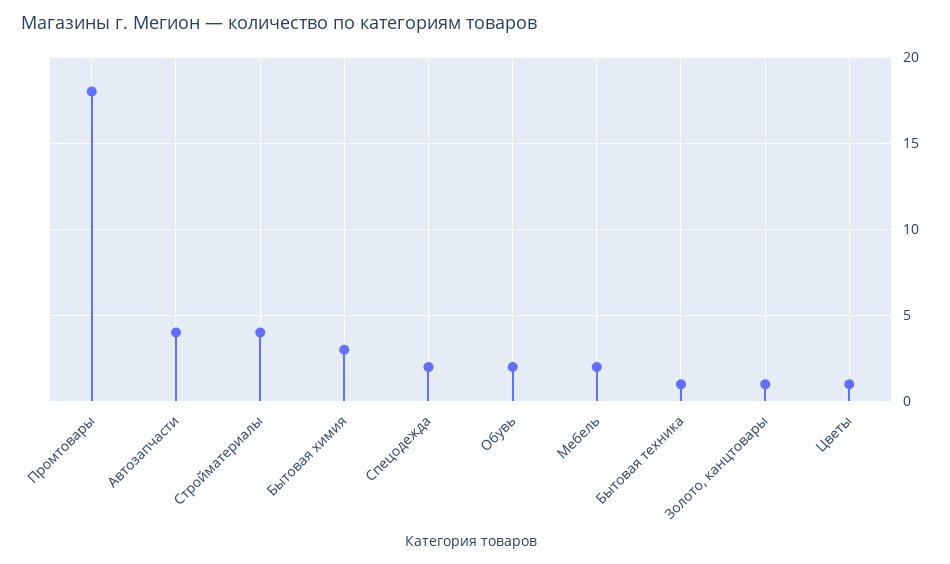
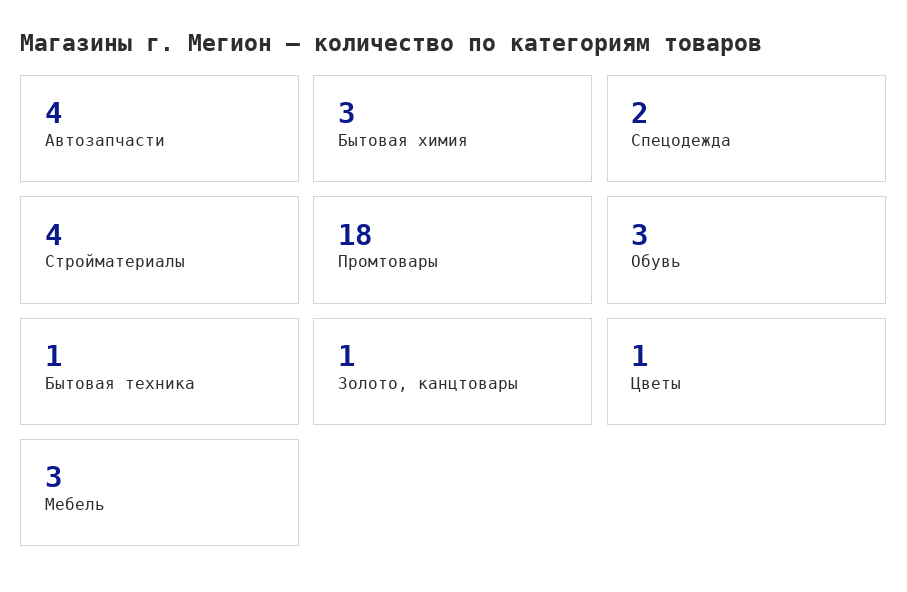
  {
    "Промтовары": 18,
    "Автозапчасти": 4,
    "Стройматериалы": 4,
    "Бытовая химия": 3,
    "Спецодежда": 2,
-   "Обувь": 2,
+   "Обувь": 3,
-   "Мебель": 2,
+   "Мебель": 3,
    "Бытовая техника": 1,
    "Золото, канцтовары": 1,
    "Цветы": 1
  }

